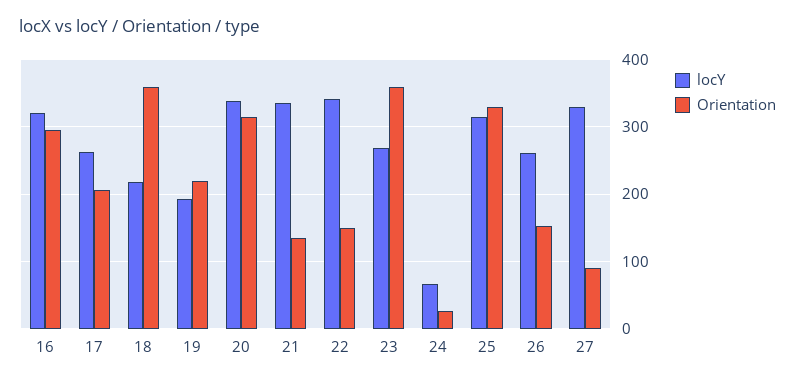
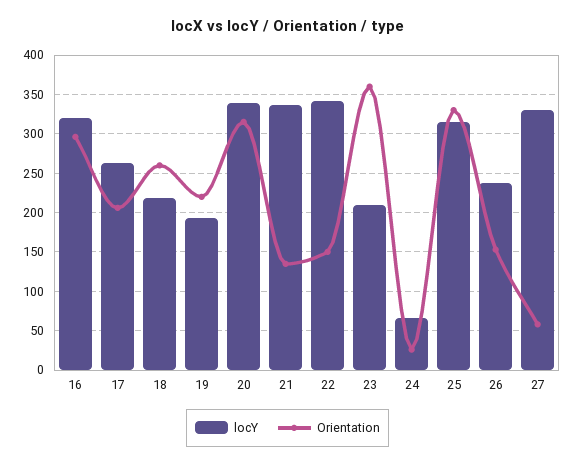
  {
    "locY": {
      "16": 320,
      "17": 260,
      "18": 220,
      "19": 190,
      "20": 340,
      "21": 340,
      "22": 340,
-     "23": 270,
+     "23": 210,
      "24": 70,
      "25": 320,
-     "26": 260,
+     "26": 240,
      "27": 330
    },
    "Orientation": {
      "16": 300,
      "17": 210,
-     "18": 360,
+     "18": 260,
      "19": 220,
      "20": 320,
      "21": 140,
      "22": 150,
      "23": 360,
      "24": 30,
      "25": 330,
      "26": 150,
-     "27": 90
+     "27": 60
    }
  }

